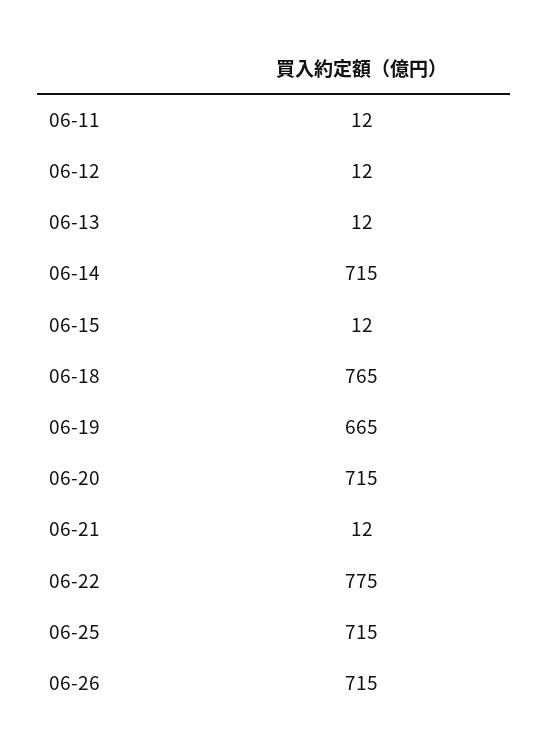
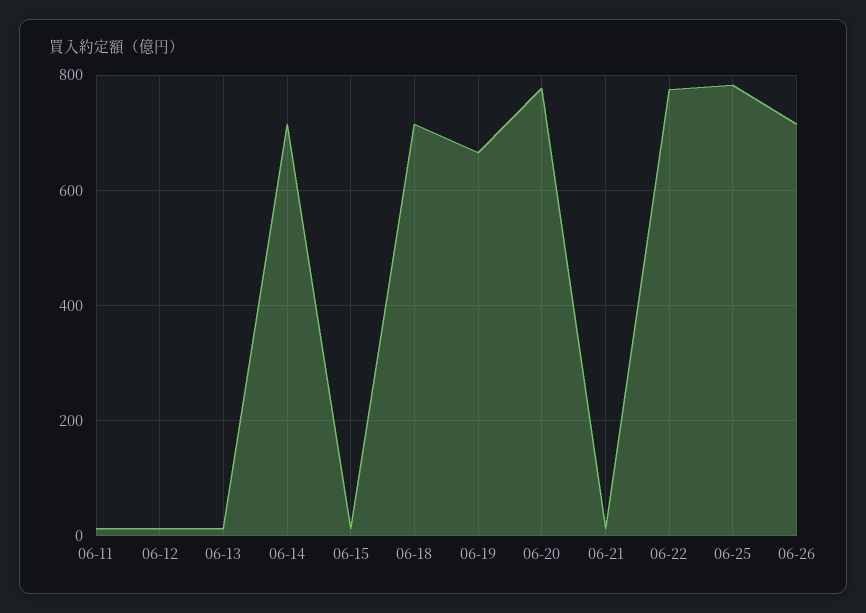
  {
    "06-11": 12,
    "06-12": 12,
    "06-13": 12,
    "06-14": 715,
    "06-15": 12,
-   "06-18": 765,
+   "06-18": 720,
    "06-19": 665,
-   "06-20": 715,
+   "06-20": 780,
    "06-21": 12,
    "06-22": 775,
-   "06-25": 715,
+   "06-25": 780,
    "06-26": 715
  }

